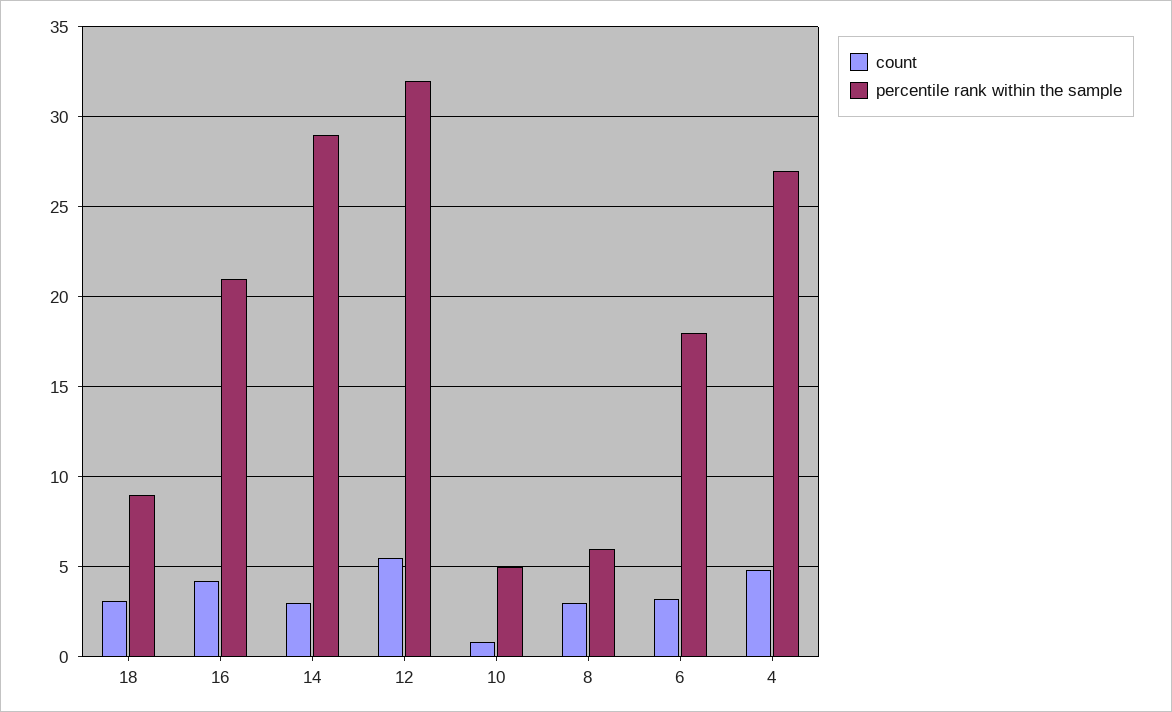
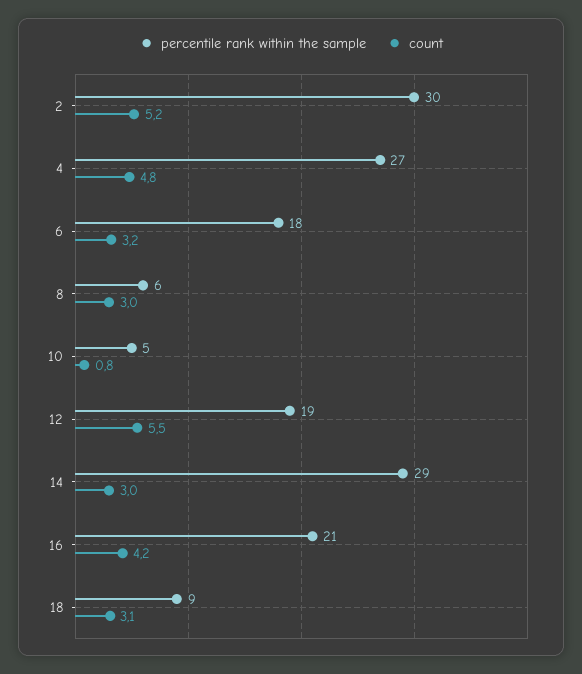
  {
    "count": {
      "18": 3.1,
      "16": 4.2,
      "14": 3,
      "12": 5.5,
      "10": 0.8,
      "8": 3,
      "6": 3.2,
-     "4": 4.8
+     "4": 4.8,
+     "2": 5.2
    },
    "percentile rank within the sample": {
      "18": 9,
      "16": 21,
      "14": 29,
-     "12": 32,
+     "12": 19,
      "10": 5,
      "8": 6,
      "6": 18,
-     "4": 27
+     "4": 27,
+     "2": 30
    }
  }

